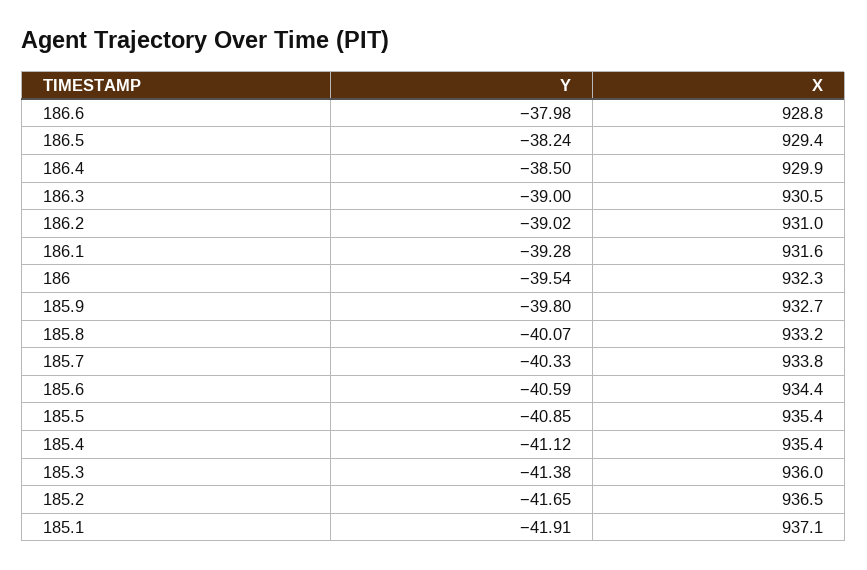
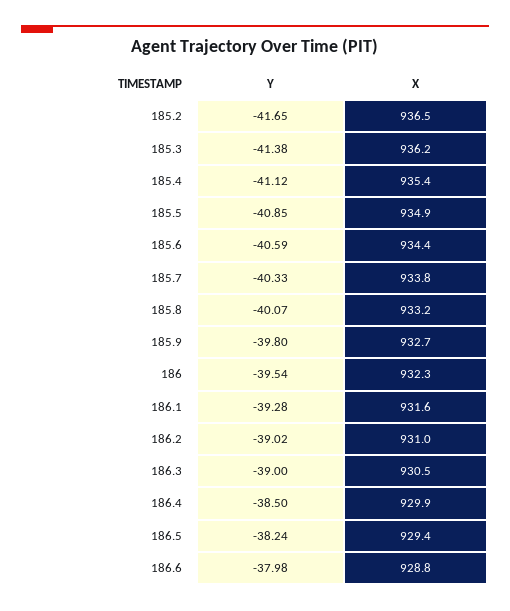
  {
    "Y": {
      "186.6": -37.98,
      "186.5": -38.24,
      "186.4": -38.5,
      "186.3": -39,
      "186.2": -39.02,
      "186.1": -39.28,
      "186": -39.54,
      "185.9": -39.8,
      "185.8": -40.07,
      "185.7": -40.33,
      "185.6": -40.59,
      "185.5": -40.85,
      "185.4": -41.12,
      "185.3": -41.38,
-     "185.2": -41.65,
+     "185.2": -41.65
-     "185.1": -41.91
    },
    "X": {
      "186.6": 928.8,
      "186.5": 929.4,
      "186.4": 929.9,
      "186.3": 930.5,
      "186.2": 931,
      "186.1": 931.6,
      "186": 932.3,
      "185.9": 932.7,
      "185.8": 933.2,
      "185.7": 933.8,
      "185.6": 934.4,
-     "185.5": 935.4,
+     "185.5": 934.9,
      "185.4": 935.4,
-     "185.3": 936,
+     "185.3": 936.2,
-     "185.2": 936.5,
+     "185.2": 936.5
-     "185.1": 937.1
    }
  }

